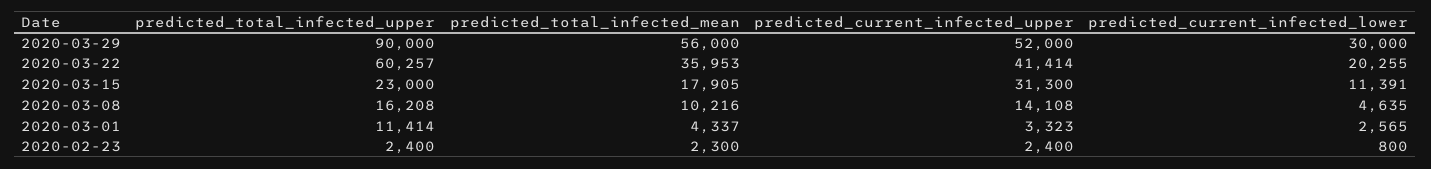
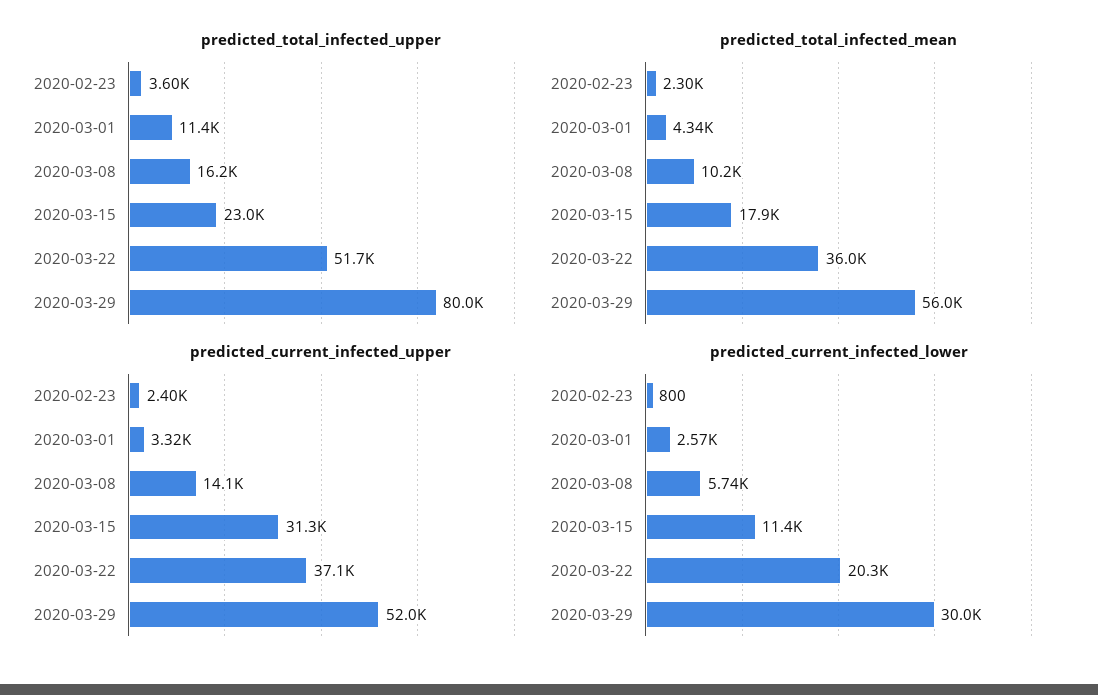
  {
    "predicted_total_infected_upper": {
-     "2020-03-29": 90000,
+     "2020-03-29": 80000,
-     "2020-03-22": 60257,
+     "2020-03-22": 51700,
      "2020-03-15": 23000,
      "2020-03-08": 16208,
      "2020-03-01": 11414,
-     "2020-02-23": 2400
+     "2020-02-23": 3600
    },
    "predicted_total_infected_mean": {
      "2020-03-29": 56000,
      "2020-03-22": 35953,
      "2020-03-15": 17905,
      "2020-03-08": 10216,
      "2020-03-01": 4337,
      "2020-02-23": 2300
    },
    "predicted_current_infected_upper": {
      "2020-03-29": 52000,
-     "2020-03-22": 41414,
+     "2020-03-22": 37100,
      "2020-03-15": 31300,
      "2020-03-08": 14108,
      "2020-03-01": 3323,
      "2020-02-23": 2400
    },
    "predicted_current_infected_lower": {
      "2020-03-29": 30000,
      "2020-03-22": 20255,
      "2020-03-15": 11391,
-     "2020-03-08": 4635,
+     "2020-03-08": 5740,
      "2020-03-01": 2565,
      "2020-02-23": 800
    }
  }

